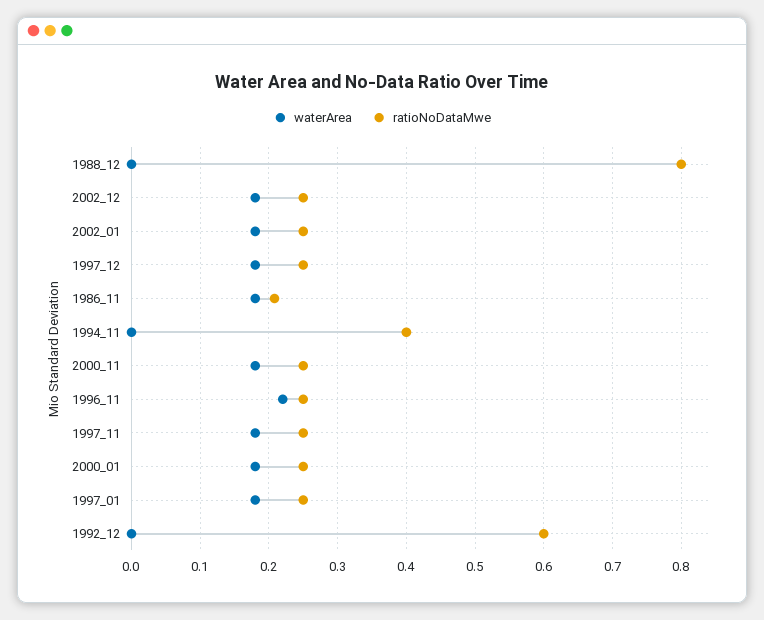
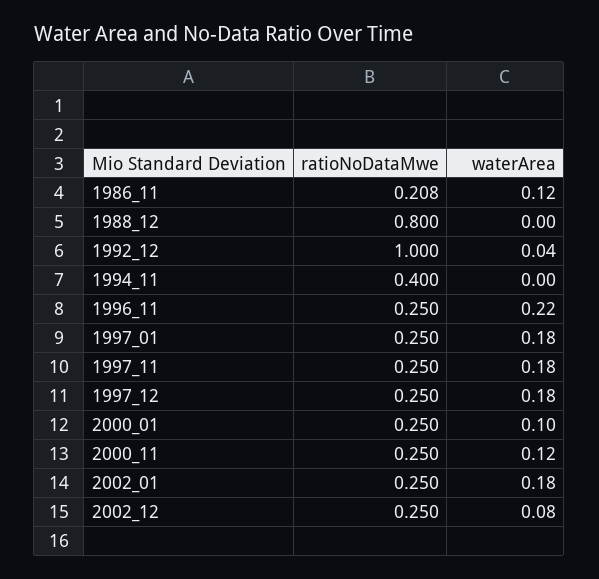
  {
    "waterArea": {
      "1988_12": 0,
-     "2002_12": 0.18,
+     "2002_12": 0.08,
      "2002_01": 0.18,
      "1997_12": 0.18,
-     "1986_11": 0.18,
+     "1986_11": 0.12,
      "1994_11": 0,
-     "2000_11": 0.18,
+     "2000_11": 0.12,
      "1996_11": 0.22,
      "1997_11": 0.18,
-     "2000_01": 0.18,
+     "2000_01": 0.1,
      "1997_01": 0.18,
-     "1992_12": 0
+     "1992_12": 0.04
    },
    "ratioNoDataMwe": {
      "1988_12": 0.8,
      "2002_12": 0.25,
      "2002_01": 0.25,
      "1997_12": 0.25,
      "1986_11": 0.208,
      "1994_11": 0.4,
      "2000_11": 0.25,
      "1996_11": 0.25,
      "1997_11": 0.25,
      "2000_01": 0.25,
      "1997_01": 0.25,
-     "1992_12": 0.6
+     "1992_12": 1
    }
  }

